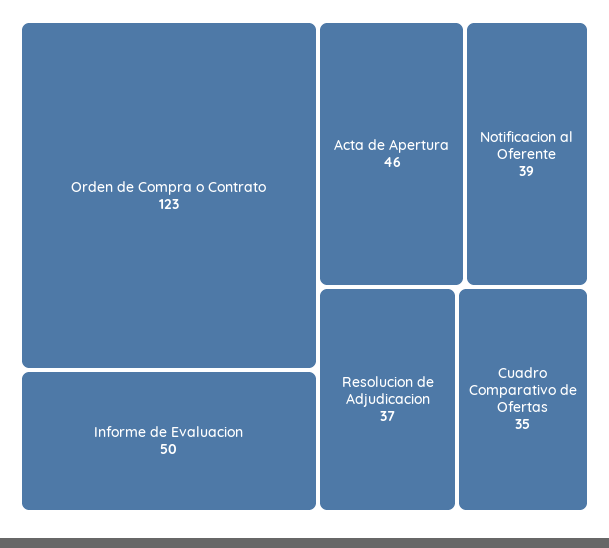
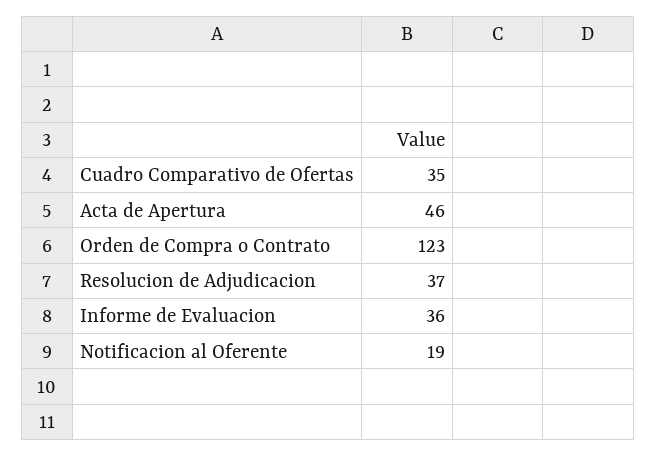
  {
    "Orden de Compra o Contrato": 123,
-   "Informe de Evaluacion": 50,
+   "Informe de Evaluacion": 36,
    "Acta de Apertura": 46,
-   "Notificacion al Oferente": 39,
+   "Notificacion al Oferente": 19,
    "Resolucion de Adjudicacion": 37,
    "Cuadro Comparativo de Ofertas": 35
  }

